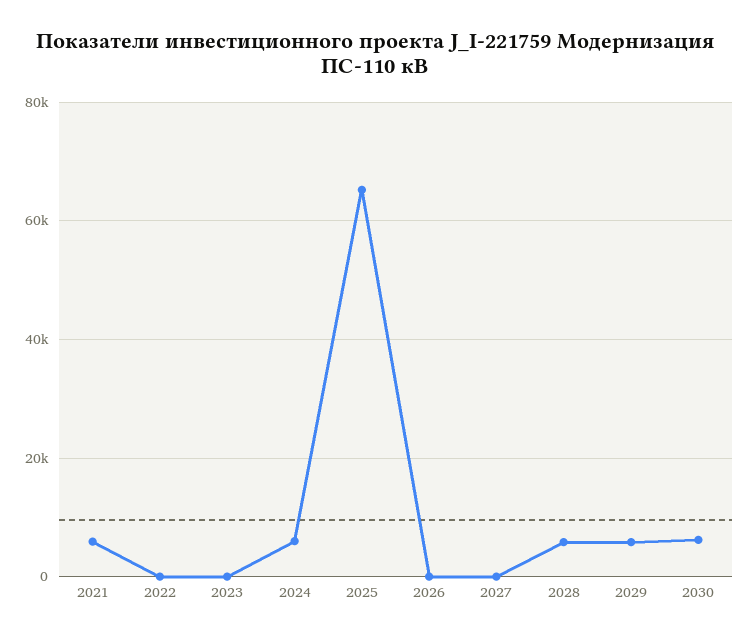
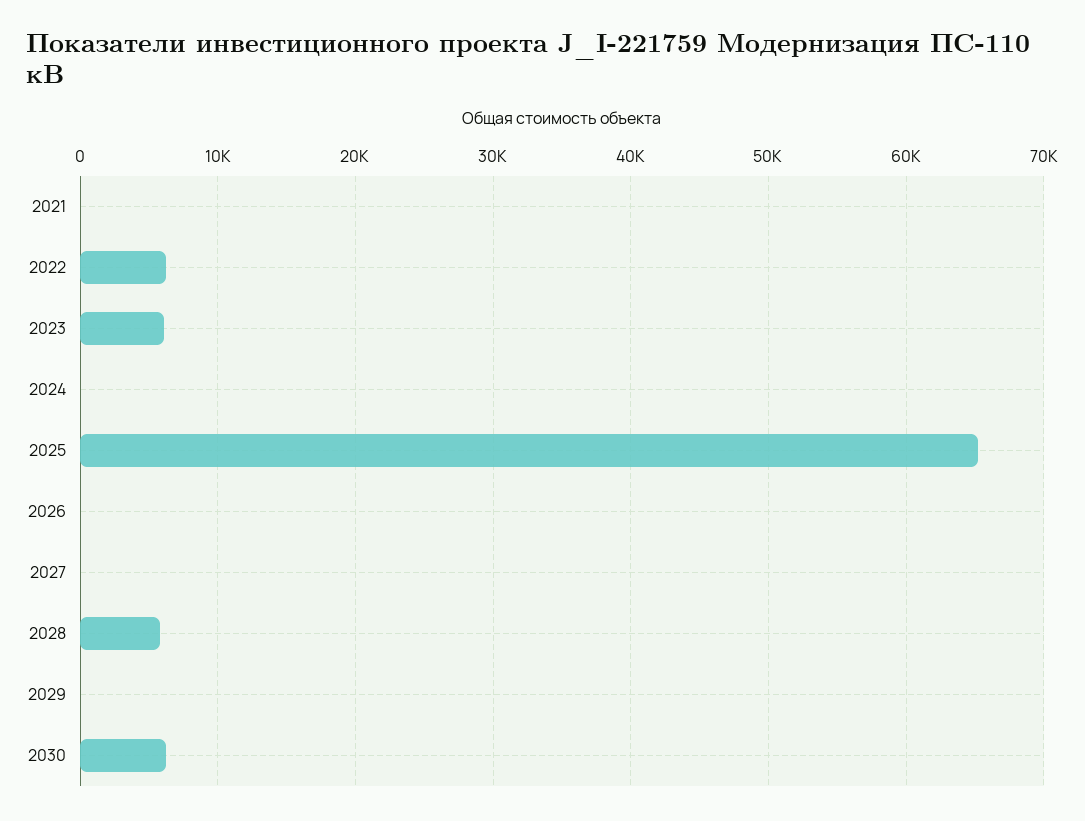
  {
-   "2021": 6000,
+   "2021": 0,
-   "2022": 0,
+   "2022": 6000,
-   "2023": 0,
+   "2023": 6000,
-   "2024": 6000,
+   "2024": 0,
    "2025": 65000,
    "2026": 0,
    "2027": 0,
    "2028": 6000,
-   "2029": 6000,
+   "2029": 0,
    "2030": 6000
  }

